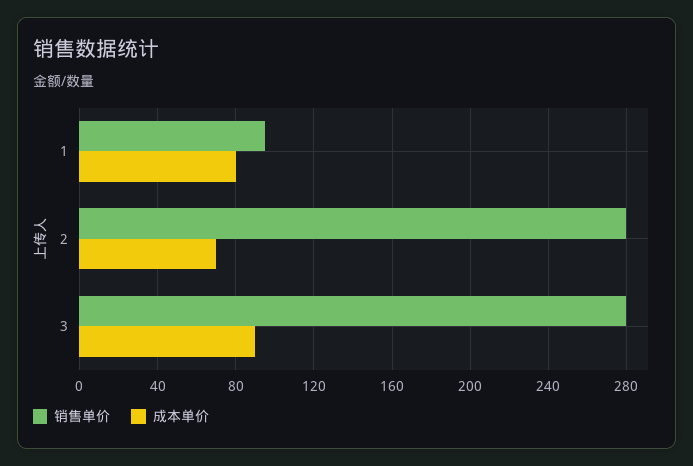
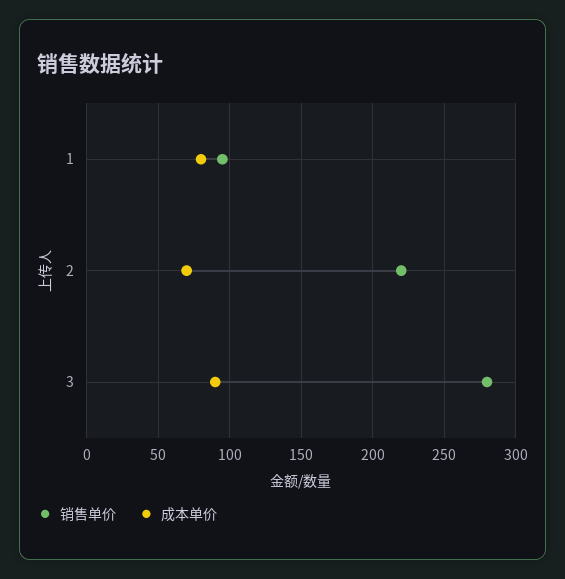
  {
    "销售单价": {
      "1": 95,
-     "2": 280,
+     "2": 220,
      "3": 280
    },
    "成本单价": {
      "1": 80,
      "2": 70,
      "3": 90
    }
  }

